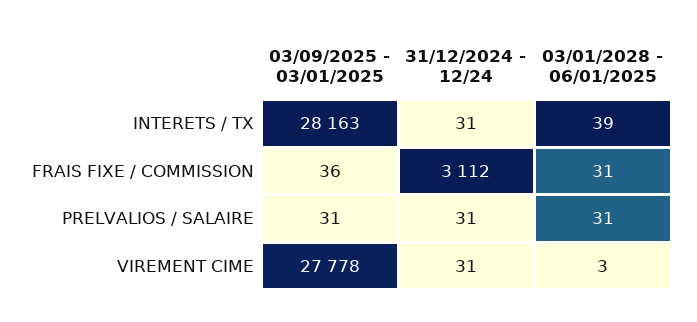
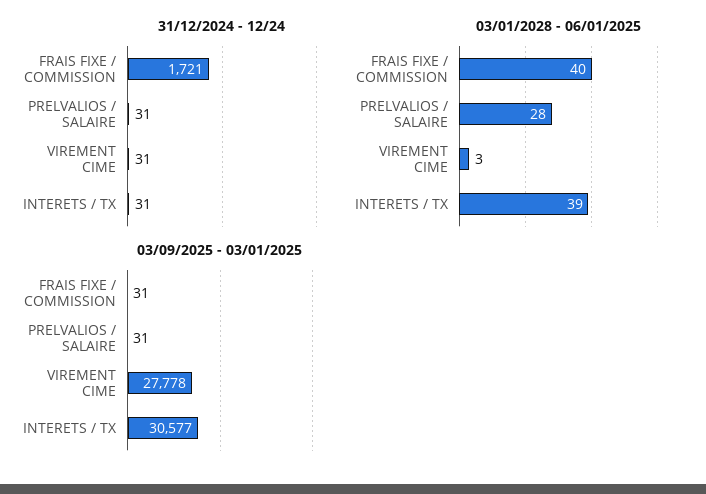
  {
    "03/09/2025 - 03/01/2025": {
-     "INTERETS / TX": 28163,
+     "INTERETS / TX": 30577,
-     "FRAIS FIXE / COMMISSION": 36,
+     "FRAIS FIXE / COMMISSION": 31,
      "PRELVALIOS / SALAIRE": 31,
      "VIREMENT CIME": 27778
    },
    "31/12/2024 - 12/24": {
      "INTERETS / TX": 31,
-     "FRAIS FIXE / COMMISSION": 3112,
+     "FRAIS FIXE / COMMISSION": 1721,
      "PRELVALIOS / SALAIRE": 31,
      "VIREMENT CIME": 31
    },
    "03/01/2028 - 06/01/2025": {
      "INTERETS / TX": 39,
-     "FRAIS FIXE / COMMISSION": 31,
+     "FRAIS FIXE / COMMISSION": 40,
-     "PRELVALIOS / SALAIRE": 31,
+     "PRELVALIOS / SALAIRE": 28,
      "VIREMENT CIME": 3
    }
  }

